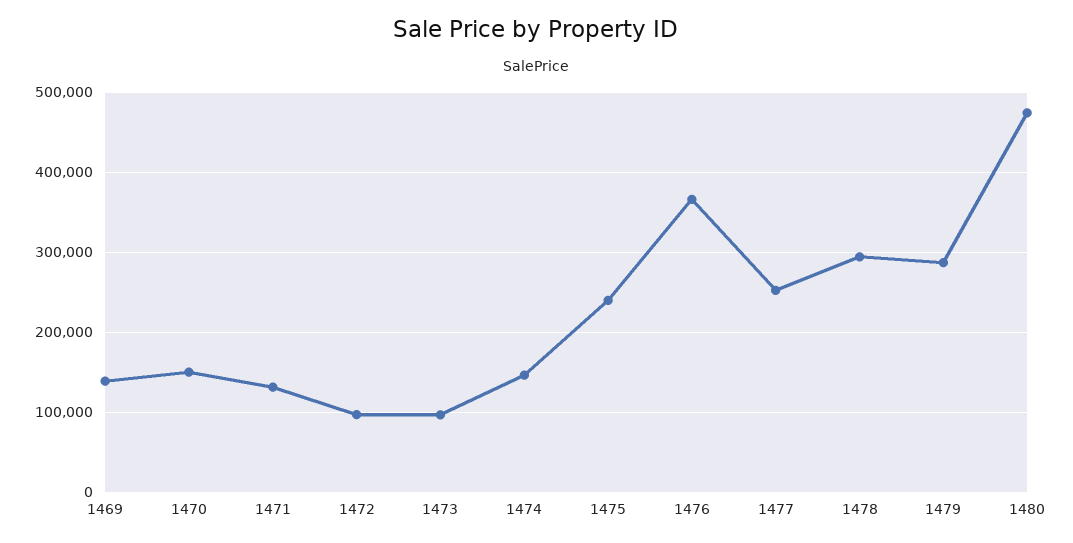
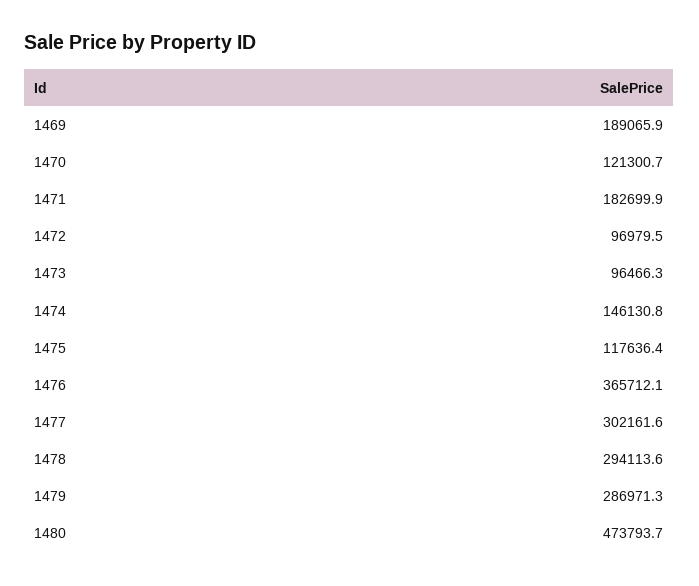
  {
-   "1469": 140000,
+   "1469": 189065.9,
-   "1470": 150000,
+   "1470": 121300.7,
-   "1471": 130000,
+   "1471": 182699.9,
    "1472": 96979.5,
    "1473": 96466.3,
    "1474": 146130.8,
-   "1475": 240000,
+   "1475": 117636.4,
    "1476": 365712.1,
-   "1477": 250000,
+   "1477": 302161.6,
    "1478": 294113.6,
    "1479": 286971.3,
    "1480": 473793.7
  }

